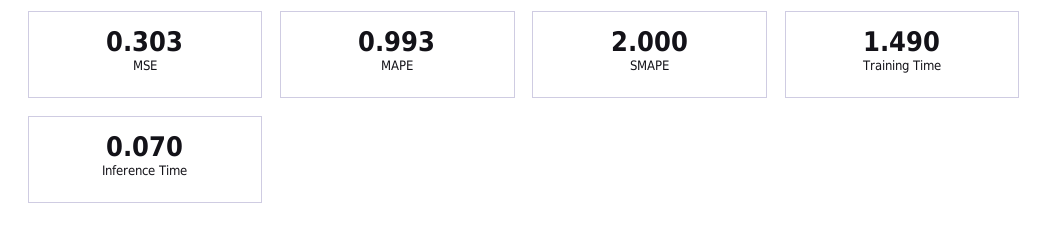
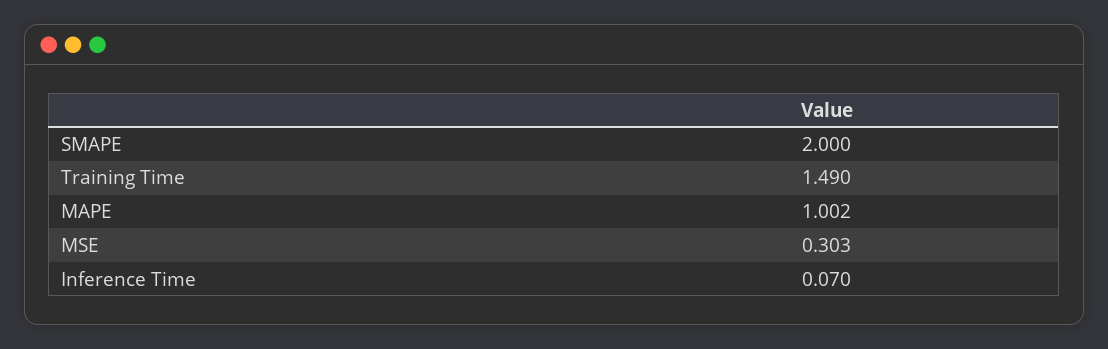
  {
    "MSE": 0.303,
-   "MAPE": 0.993,
+   "MAPE": 1.002,
    "SMAPE": 2,
    "Training Time": 1.49,
    "Inference Time": 0.07
  }

